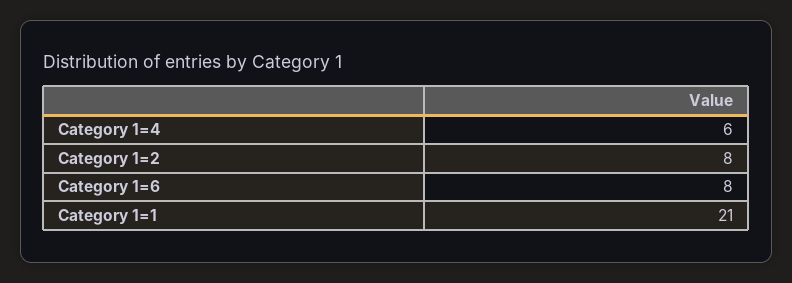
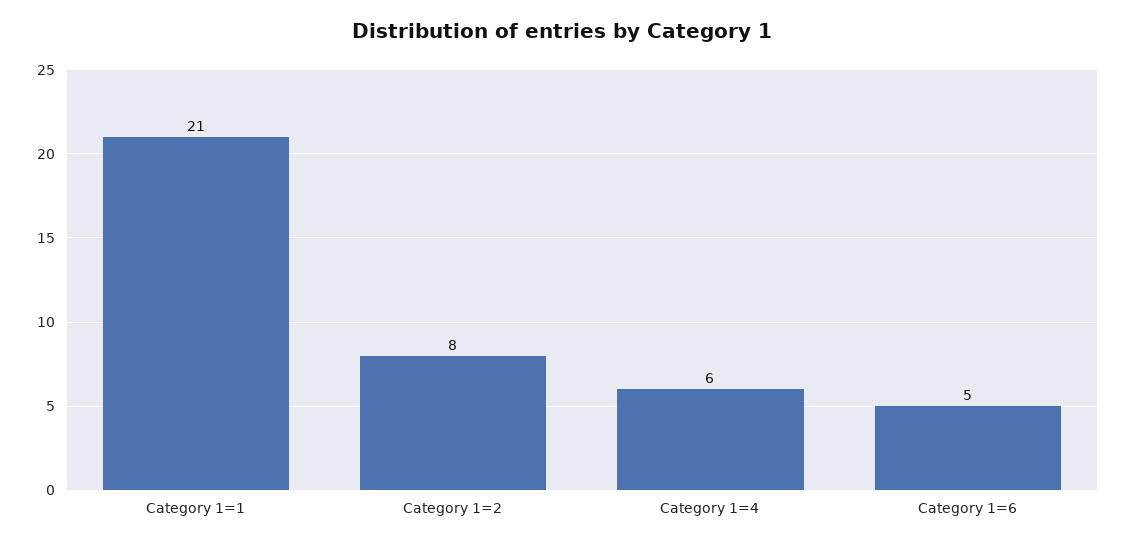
  {
    "Category 1=4": 6,
    "Category 1=2": 8,
-   "Category 1=6": 8,
+   "Category 1=6": 5,
    "Category 1=1": 21
  }

